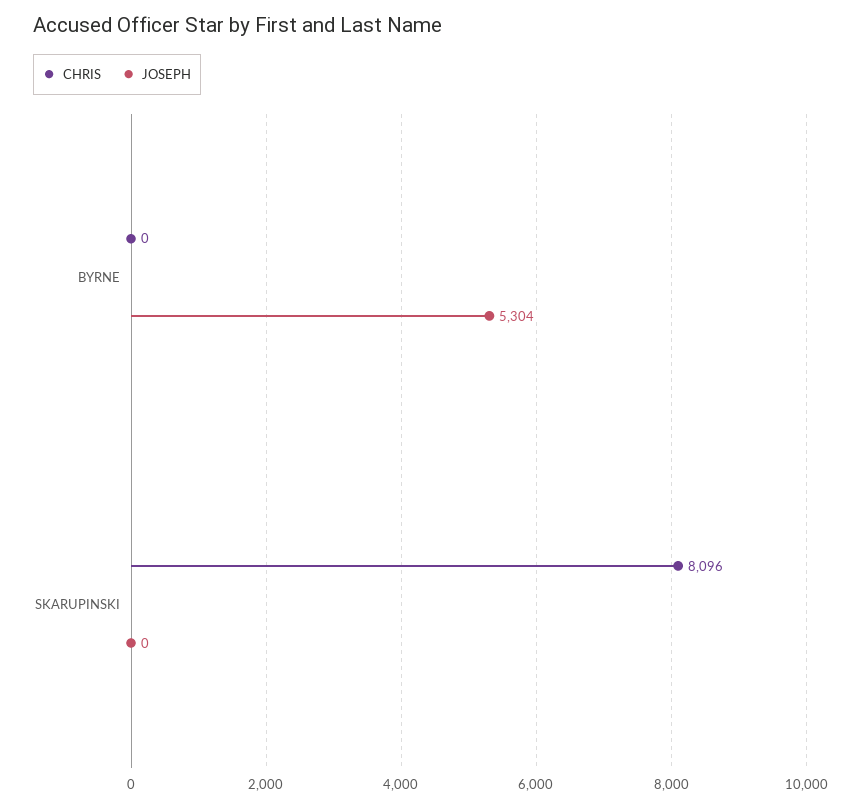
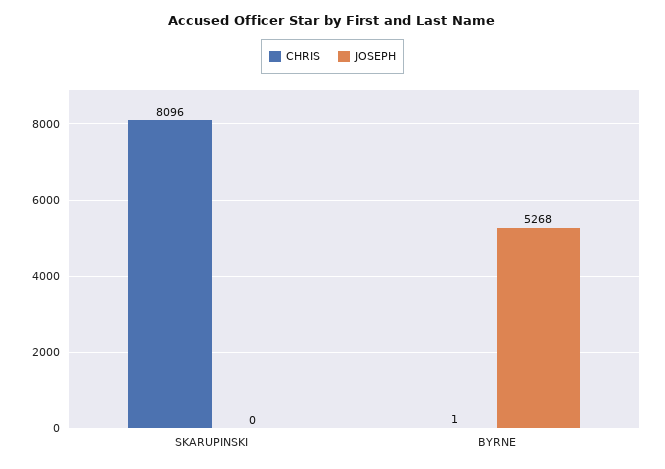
  {
    "CHRIS": {
-     "BYRNE": 0,
+     "BYRNE": 1,
      "SKARUPINSKI": 8096
    },
    "JOSEPH": {
-     "BYRNE": 5304,
+     "BYRNE": 5268,
      "SKARUPINSKI": 0
    }
  }

